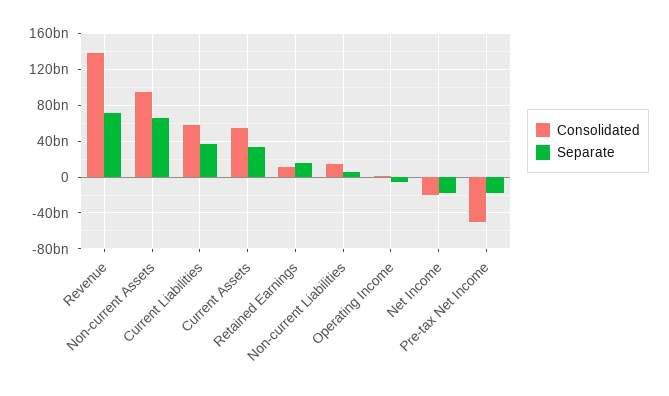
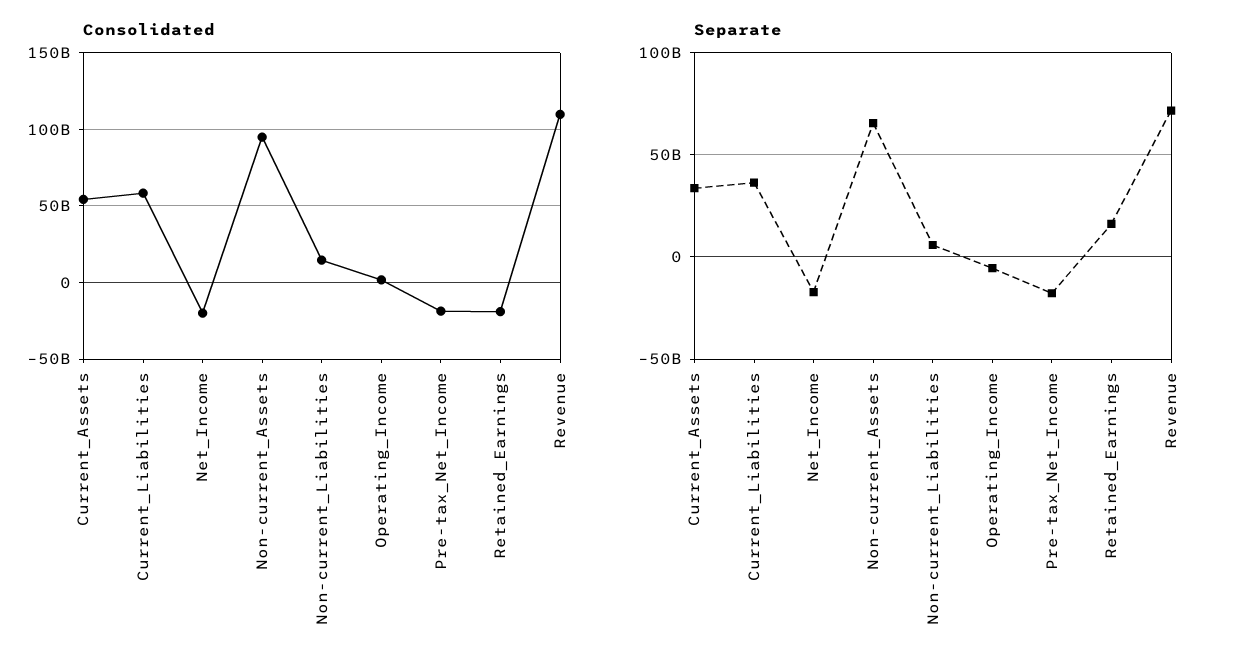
  {
    "Consolidated": {
-     "Revenue": 140000000000,
+     "Revenue": 110000000000,
      "Non-current Assets": 95000000000,
      "Current Liabilities": 60000000000,
      "Current Assets": 55000000000,
-     "Retained Earnings": 10000000000,
+     "Retained Earnings": -20000000000,
      "Non-current Liabilities": 15000000000,
      "Operating Income": 0,
      "Net Income": -20000000000,
-     "Pre-tax Net Income": -50000000000
+     "Pre-tax Net Income": -20000000000
    },
    "Separate": {
      "Revenue": 70000000000,
      "Non-current Assets": 65000000000,
      "Current Liabilities": 35000000000,
      "Current Assets": 35000000000,
      "Retained Earnings": 15000000000,
      "Non-current Liabilities": 5000000000,
      "Operating Income": -5000000000,
      "Net Income": -15000000000,
      "Pre-tax Net Income": -20000000000
    }
  }

